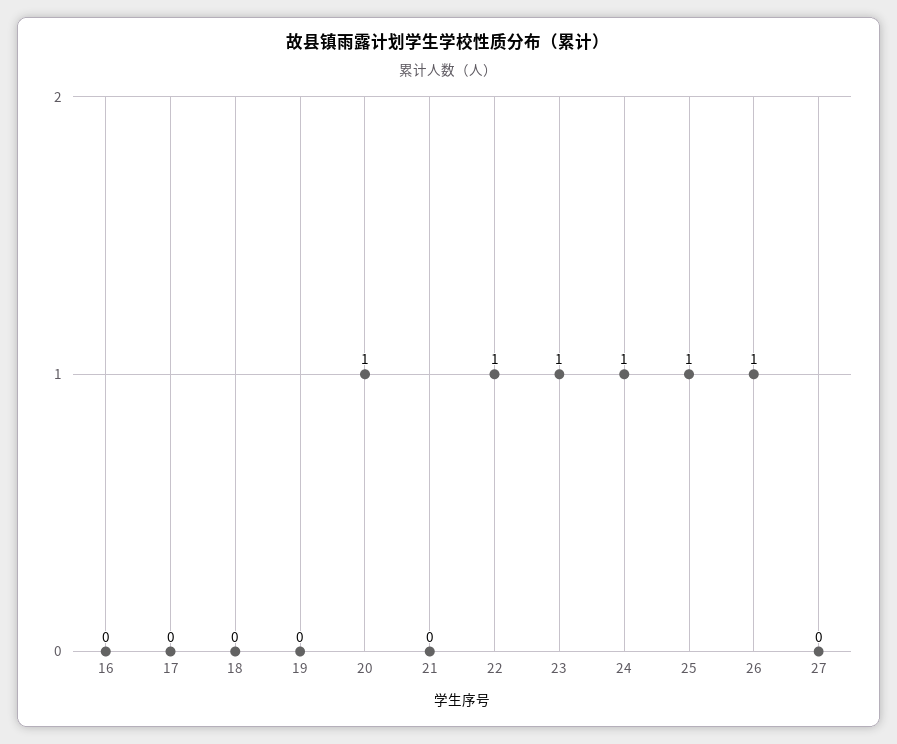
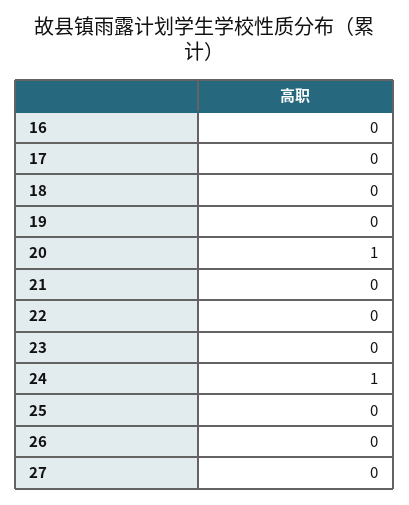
  {
    "16": 0,
    "17": 0,
    "18": 0,
    "19": 0,
    "20": 1,
    "21": 0,
-   "22": 1,
+   "22": 0,
-   "23": 1,
+   "23": 0,
    "24": 1,
-   "25": 1,
+   "25": 0,
-   "26": 1,
+   "26": 0,
    "27": 0
  }

